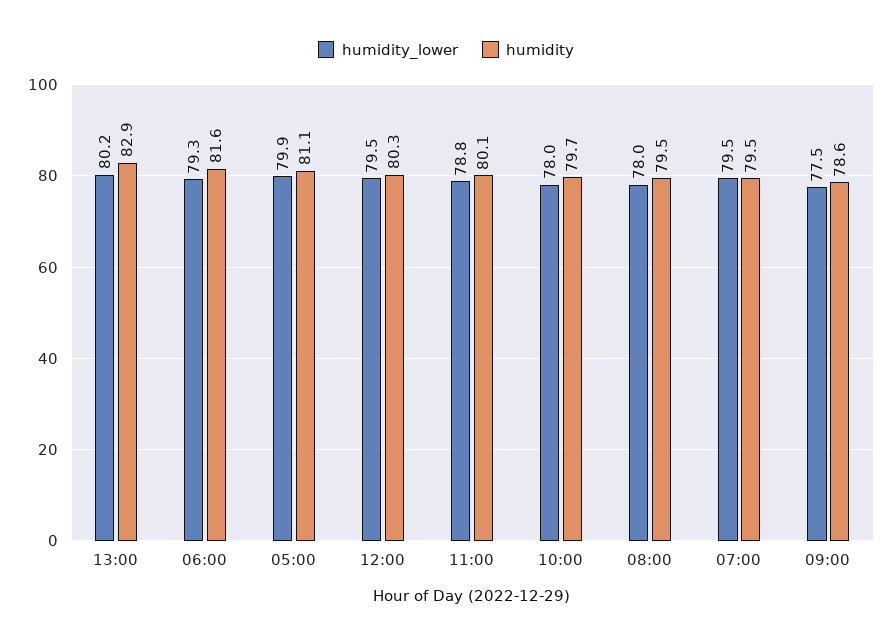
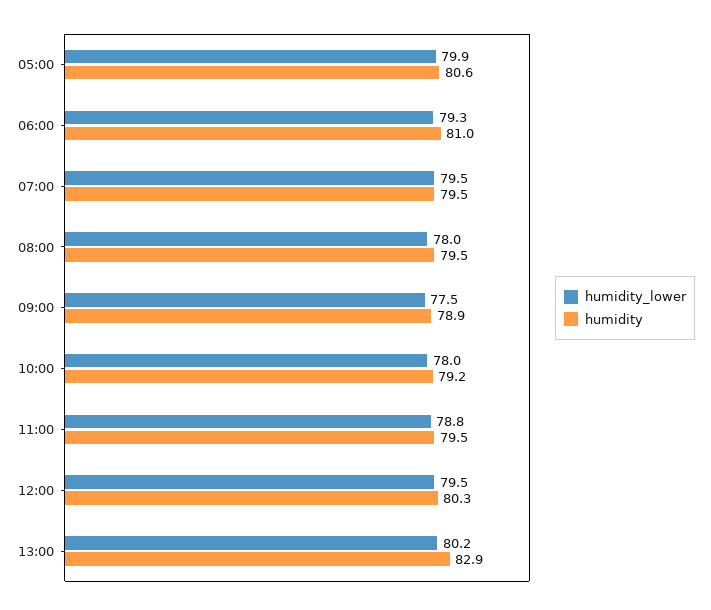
  {
    "humidity_lower": {
      "13:00": 80.2,
      "06:00": 79.3,
      "05:00": 79.9,
      "12:00": 79.5,
      "11:00": 78.8,
      "10:00": 78,
      "08:00": 78,
      "07:00": 79.5,
      "09:00": 77.5
    },
    "humidity": {
      "13:00": 82.9,
-     "06:00": 81.6,
+     "06:00": 81,
-     "05:00": 81.1,
+     "05:00": 80.6,
      "12:00": 80.3,
-     "11:00": 80.1,
+     "11:00": 79.5,
-     "10:00": 79.7,
+     "10:00": 79.2,
      "08:00": 79.5,
      "07:00": 79.5,
-     "09:00": 78.6
+     "09:00": 78.9
    }
  }

